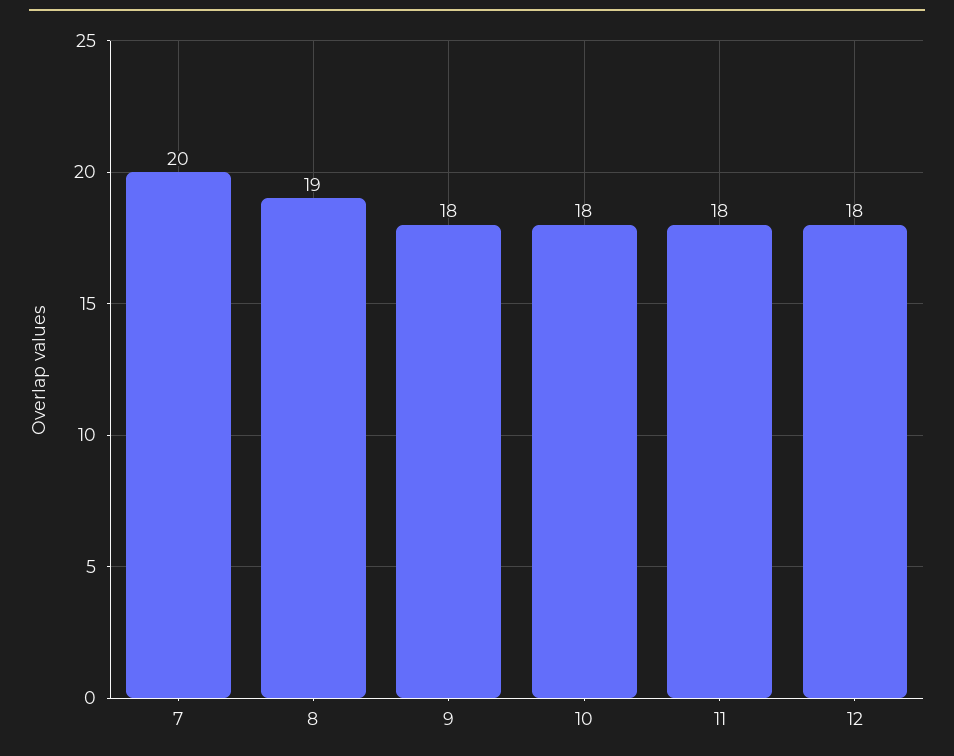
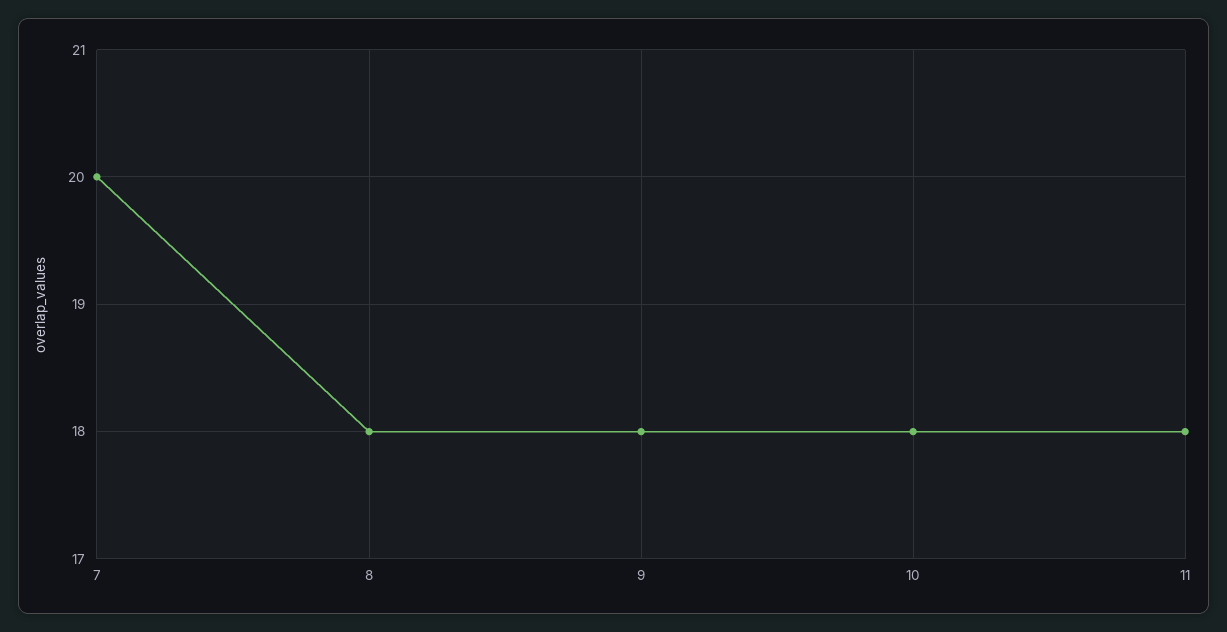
  {
    "7": 20,
-   "8": 19,
+   "8": 18,
    "9": 18,
    "10": 18,
-   "11": 18,
+   "11": 18
-   "12": 18
  }

